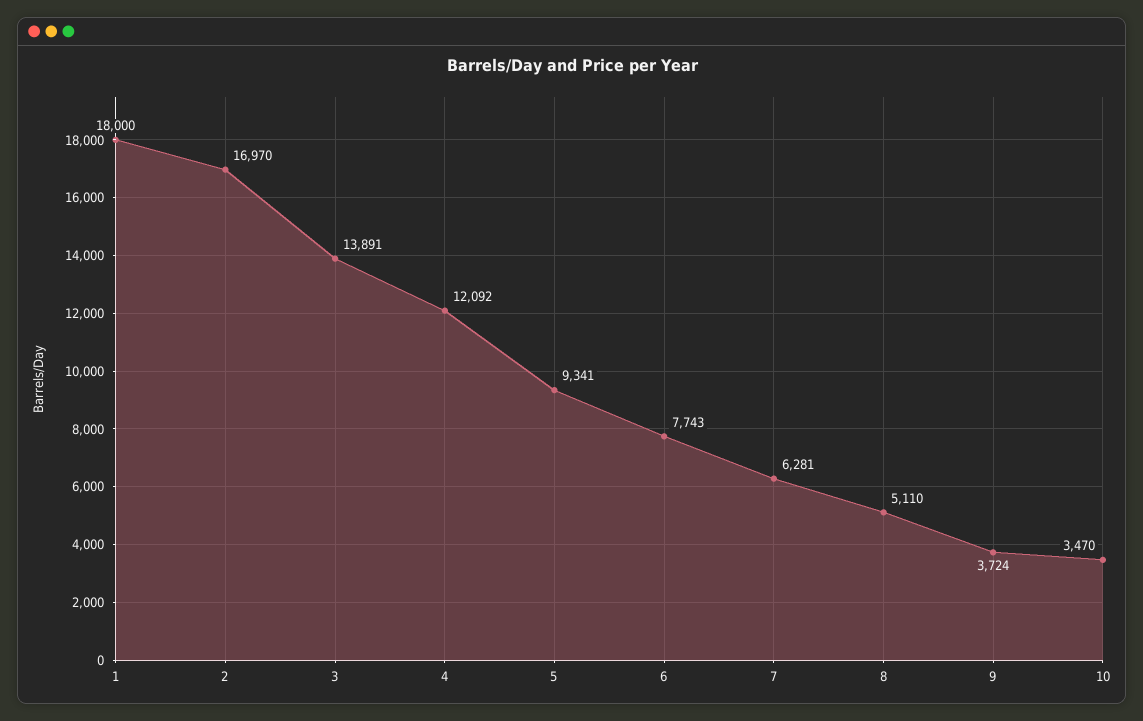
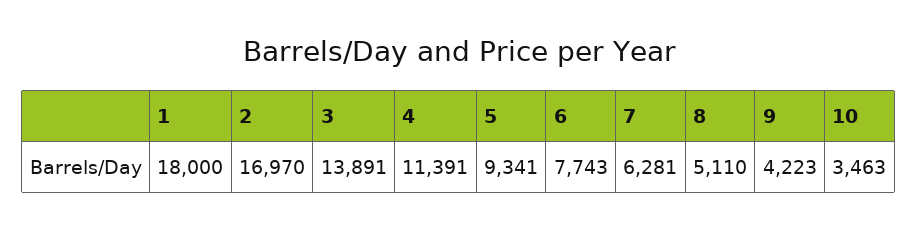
  {
    "1": 18000,
    "2": 16970,
    "3": 13891,
-   "4": 12092,
+   "4": 11391,
    "5": 9341,
    "6": 7743,
    "7": 6281,
    "8": 5110,
-   "9": 3724,
+   "9": 4223,
-   "10": 3470
+   "10": 3463
  }

